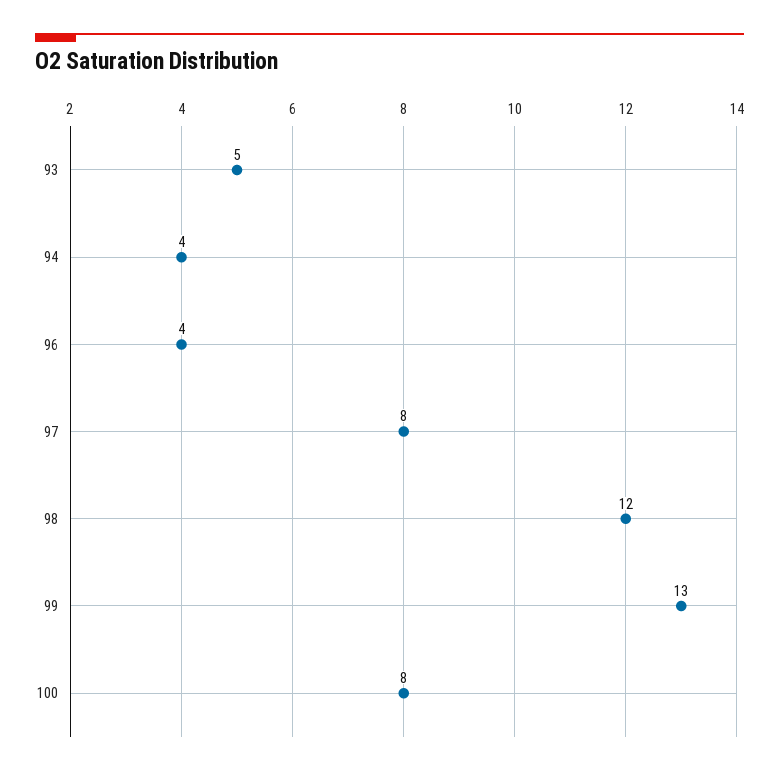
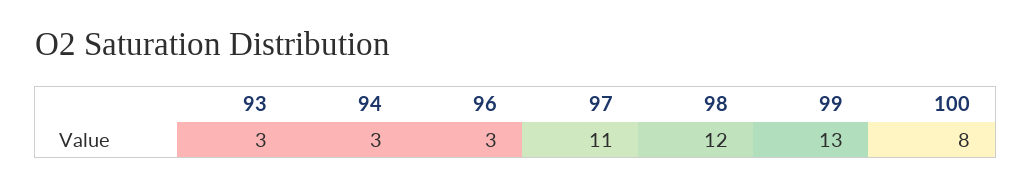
  {
-   "93": 5,
+   "93": 3,
-   "94": 4,
+   "94": 3,
-   "96": 4,
+   "96": 3,
-   "97": 8,
+   "97": 11,
    "98": 12,
    "99": 13,
    "100": 8
  }

